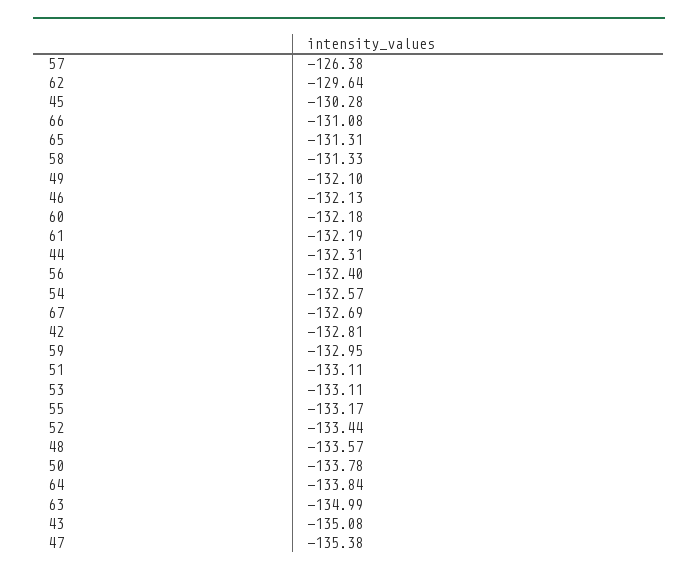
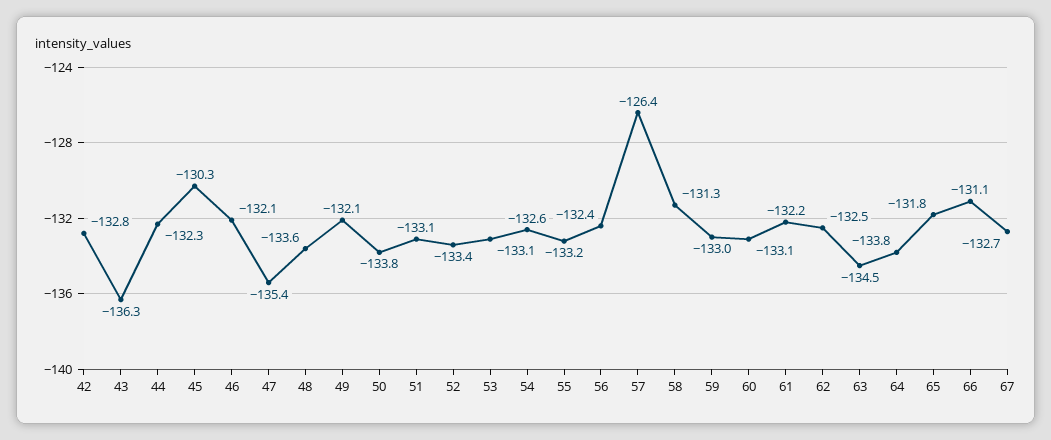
  {
    "57": -126.38,
-   "62": -129.64,
+   "62": -132.5,
    "45": -130.28,
    "66": -131.08,
-   "65": -131.31,
+   "65": -131.8,
    "58": -131.33,
    "49": -132.1,
    "46": -132.13,
-   "60": -132.18,
+   "60": -133.1,
    "61": -132.19,
    "44": -132.31,
    "56": -132.4,
    "54": -132.57,
    "67": -132.69,
    "42": -132.81,
    "59": -132.95,
    "51": -133.11,
    "53": -133.11,
    "55": -133.17,
    "52": -133.44,
    "48": -133.57,
    "50": -133.78,
    "64": -133.84,
-   "63": -134.99,
+   "63": -134.5,
-   "43": -135.08,
+   "43": -136.3,
    "47": -135.38
  }

